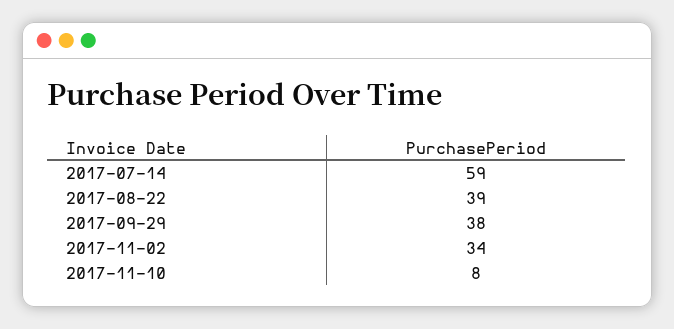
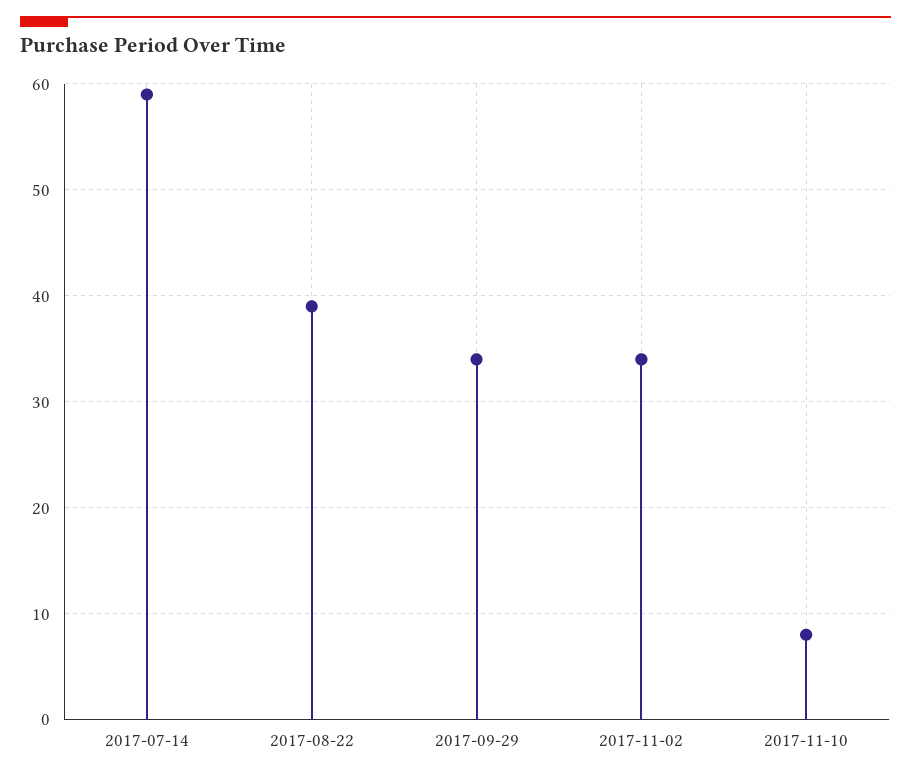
  {
    "2017-07-14": 59,
    "2017-08-22": 39,
-   "2017-09-29": 38,
+   "2017-09-29": 34,
    "2017-11-02": 34,
    "2017-11-10": 8
  }

